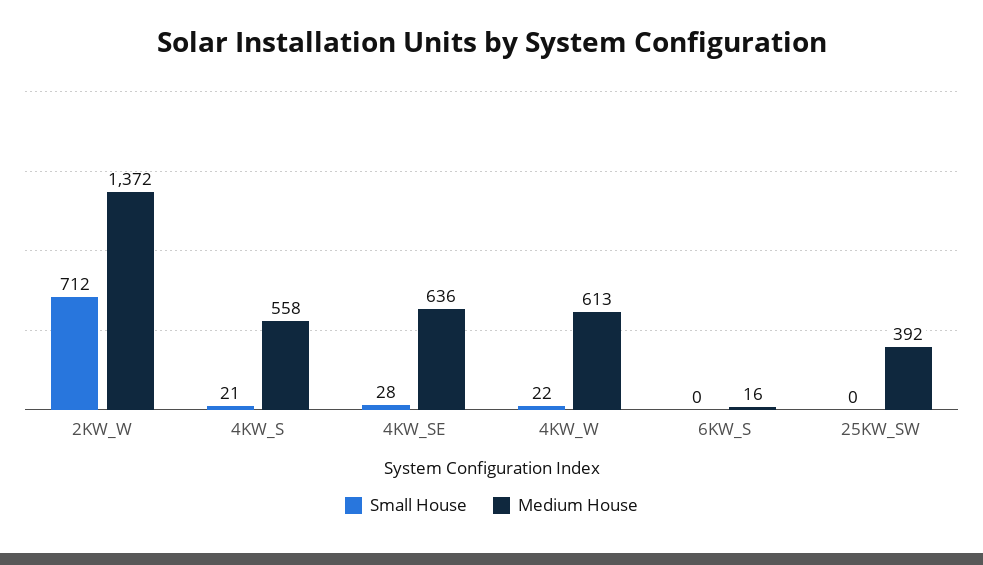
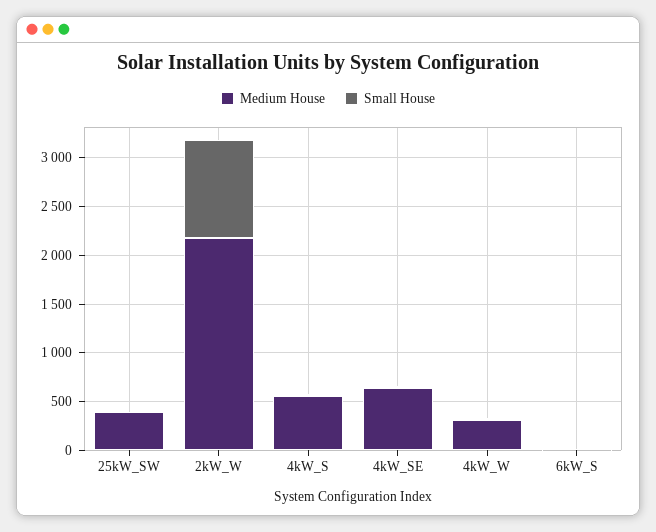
  {
    "Small House": {
-     "2KW_W": 712,
+     "2KW_W": 1000,
      "4KW_S": 21,
      "4KW_SE": 28,
      "4KW_W": 22,
      "6KW_S": 0,
      "25KW_SW": 0
    },
    "Medium House": {
-     "2KW_W": 1372,
+     "2KW_W": 2200,
      "4KW_S": 558,
      "4KW_SE": 636,
-     "4KW_W": 613,
+     "4KW_W": 300,
      "6KW_S": 16,
      "25KW_SW": 392
    }
  }

